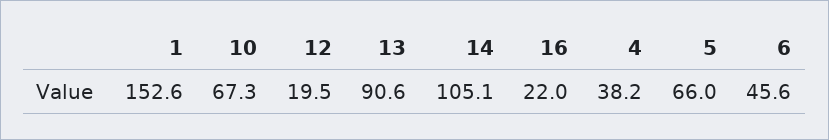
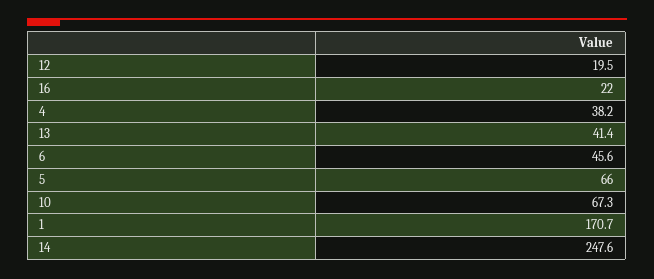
  {
-   "1": 152.6,
+   "1": 170.7,
    "10": 67.3,
    "12": 19.5,
-   "13": 90.6,
+   "13": 41.4,
-   "14": 105.1,
+   "14": 247.6,
    "16": 22,
    "4": 38.2,
    "5": 66,
    "6": 45.6
  }

